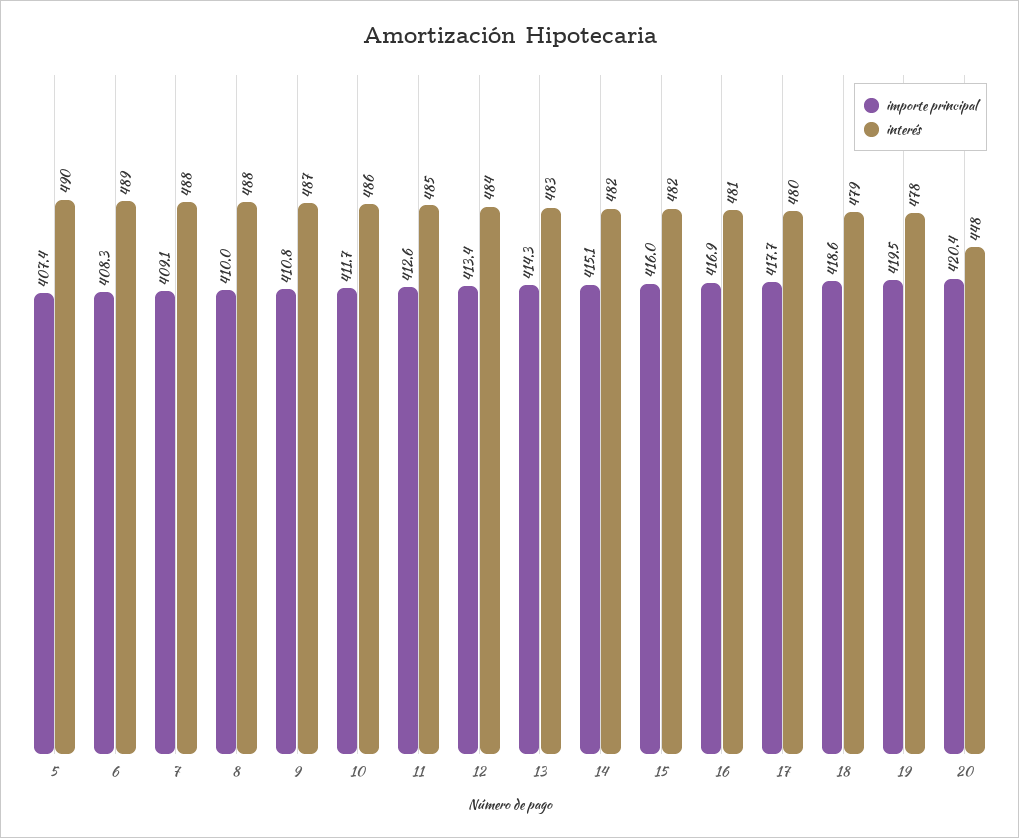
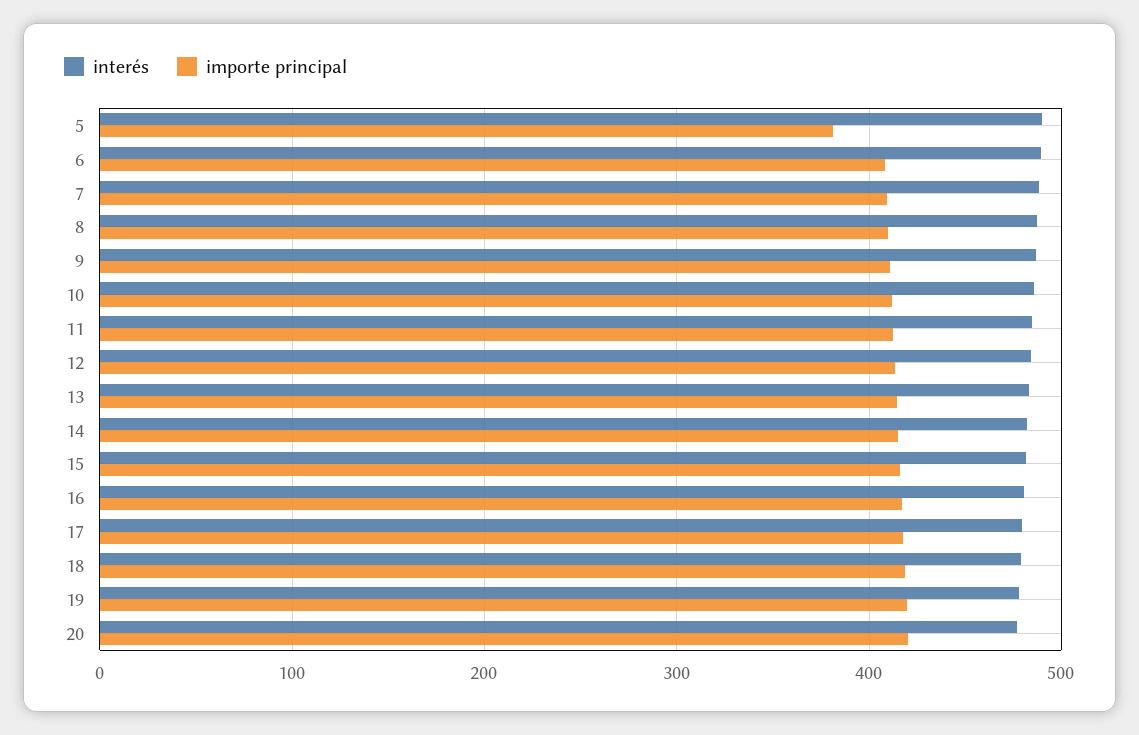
  {
    "importe principal": {
-     "5": 407.4,
+     "5": 380,
      "6": 408.3,
      "7": 409.1,
      "8": 410,
      "9": 410.8,
      "10": 411.7,
      "11": 412.6,
      "12": 413.4,
      "13": 414.3,
      "14": 415.1,
      "15": 416,
      "16": 416.9,
      "17": 417.7,
      "18": 418.6,
      "19": 419.5,
      "20": 420.4
    },
    "interés": {
      "5": 490,
      "6": 489,
      "7": 488,
      "8": 488,
      "9": 487,
      "10": 486,
      "11": 485,
      "12": 484,
      "13": 483,
      "14": 482,
      "15": 482,
      "16": 481,
      "17": 480,
      "18": 479,
      "19": 478,
-     "20": 448
+     "20": 480
    }
  }

